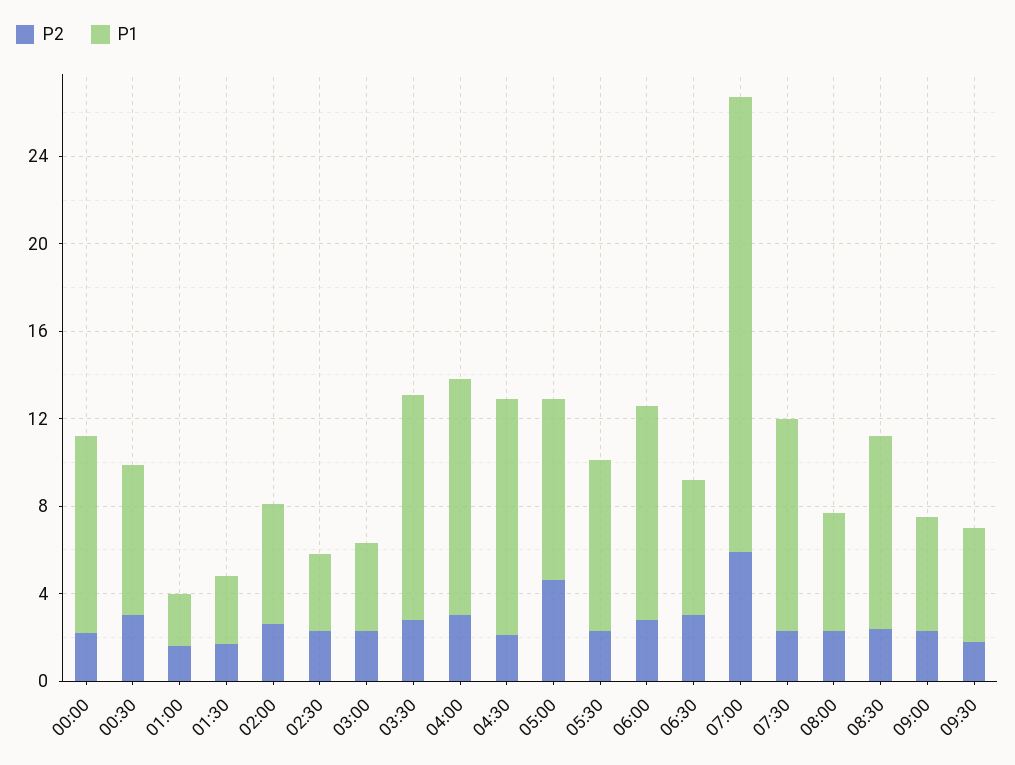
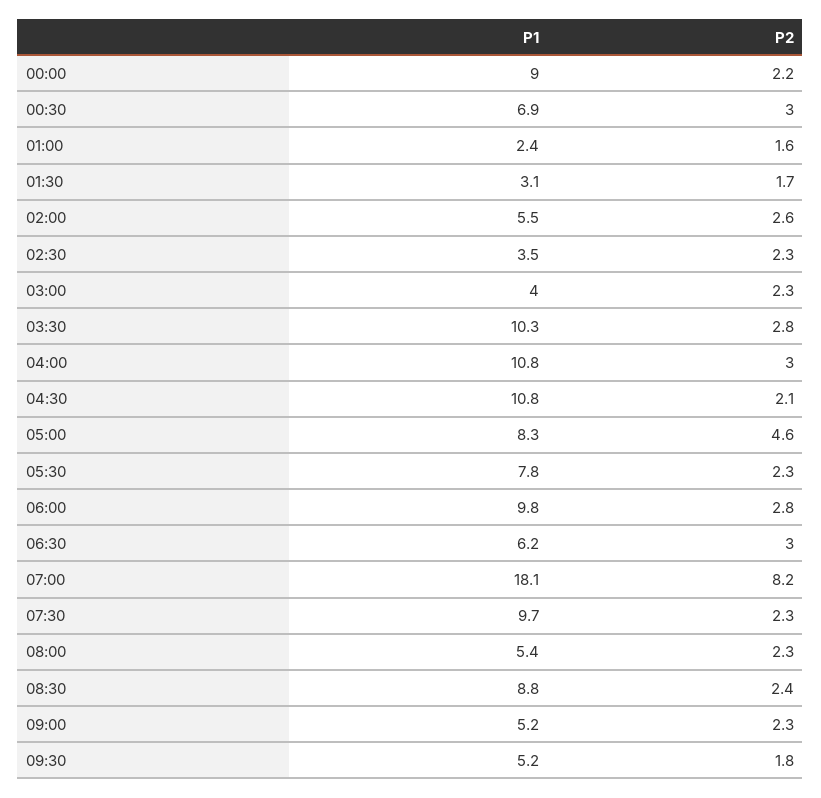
  {
    "P2": {
      "00:00": 2.2,
      "00:30": 3,
      "01:00": 1.6,
      "01:30": 1.7,
      "02:00": 2.6,
      "02:30": 2.3,
      "03:00": 2.3,
      "03:30": 2.8,
      "04:00": 3,
      "04:30": 2.1,
      "05:00": 4.6,
      "05:30": 2.3,
      "06:00": 2.8,
      "06:30": 3,
-     "07:00": 6,
+     "07:00": 8.2,
      "07:30": 2.3,
      "08:00": 2.3,
      "08:30": 2.4,
      "09:00": 2.3,
      "09:30": 1.8
    },
    "P1": {
      "00:00": 9,
      "00:30": 6.9,
      "01:00": 2.4,
      "01:30": 3.1,
      "02:00": 5.5,
      "02:30": 3.5,
      "03:00": 4,
      "03:30": 10.3,
      "04:00": 10.8,
      "04:30": 10.8,
      "05:00": 8.3,
      "05:30": 7.8,
      "06:00": 9.8,
      "06:30": 6.2,
-     "07:00": 21,
+     "07:00": 18.1,
      "07:30": 9.7,
      "08:00": 5.4,
      "08:30": 8.8,
      "09:00": 5.2,
      "09:30": 5.2
    }
  }

